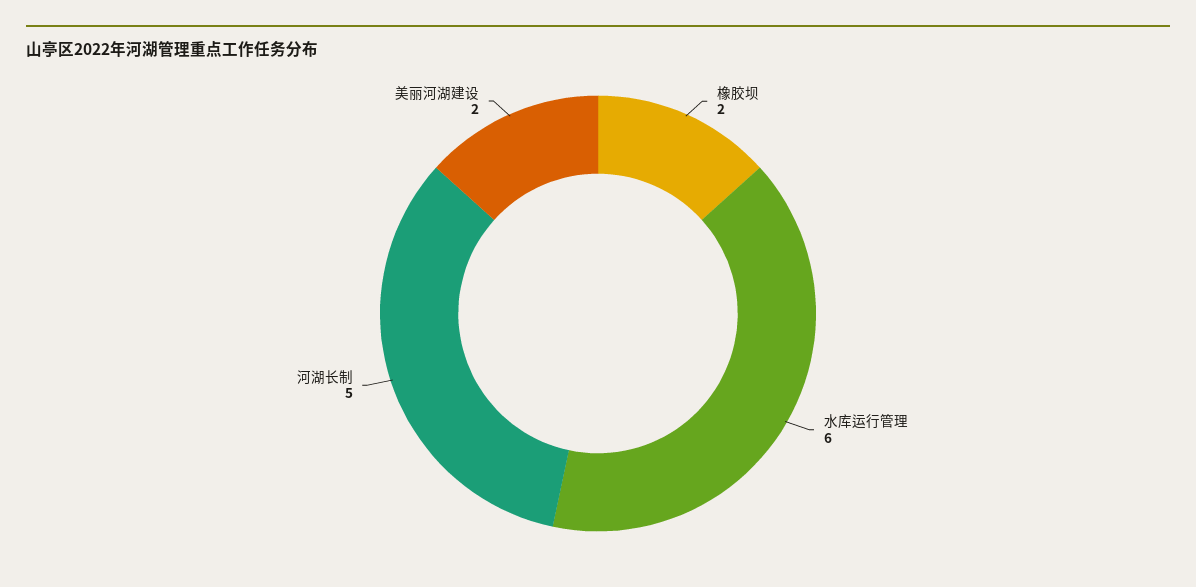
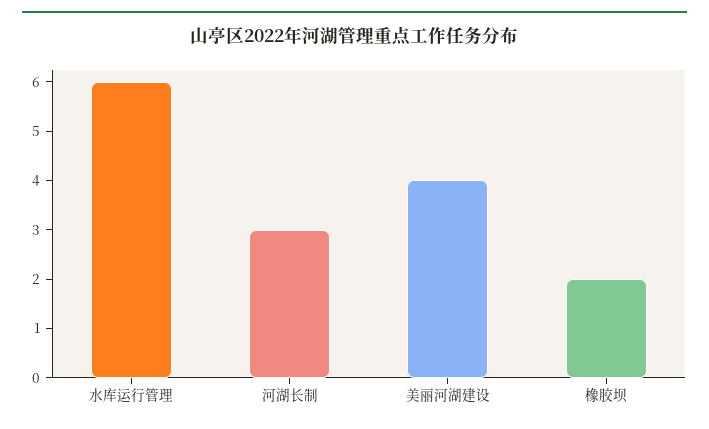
  {
    "橡胶坝": 2,
    "水库运行管理": 6,
-   "河湖长制": 5,
+   "河湖长制": 3,
-   "美丽河湖建设": 2
+   "美丽河湖建设": 4
  }

